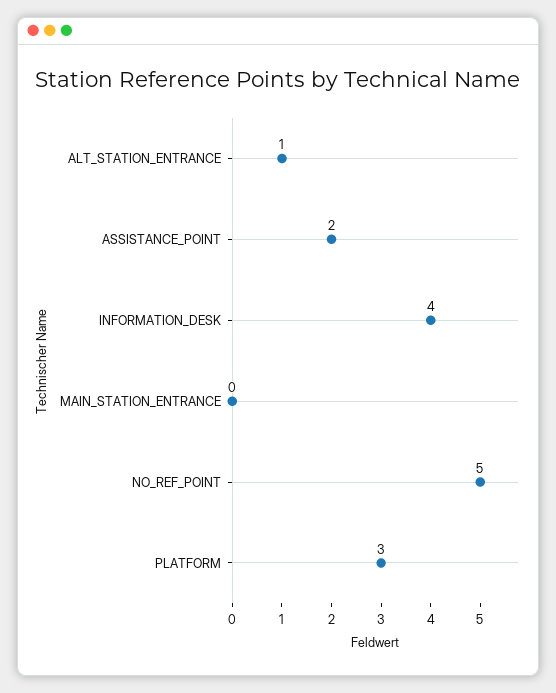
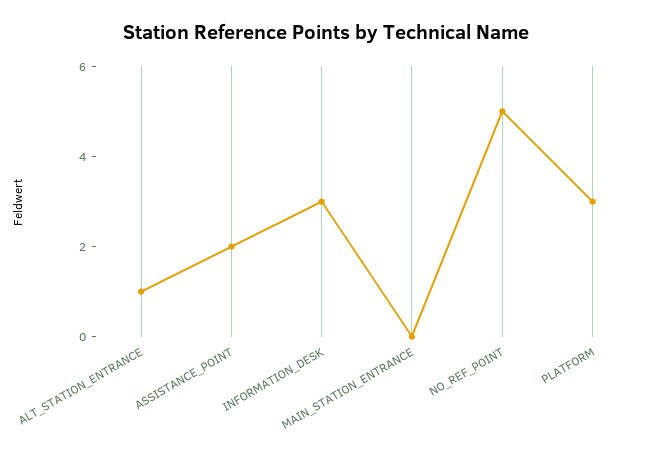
  {
    "ALT_STATION_ENTRANCE": 1,
    "ASSISTANCE_POINT": 2,
-   "INFORMATION_DESK": 4,
+   "INFORMATION_DESK": 3,
    "MAIN_STATION_ENTRANCE": 0,
    "NO_REF_POINT": 5,
    "PLATFORM": 3
  }

